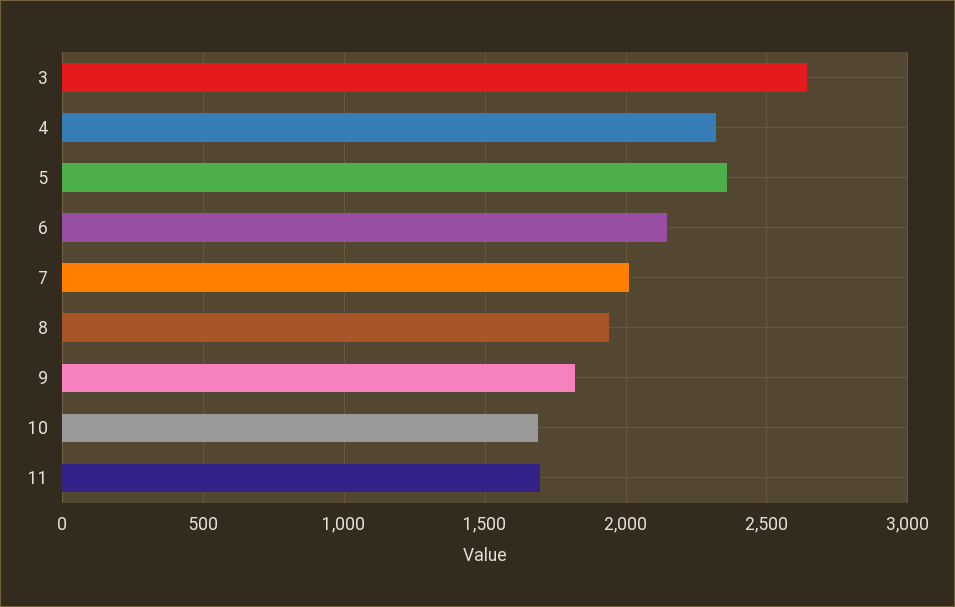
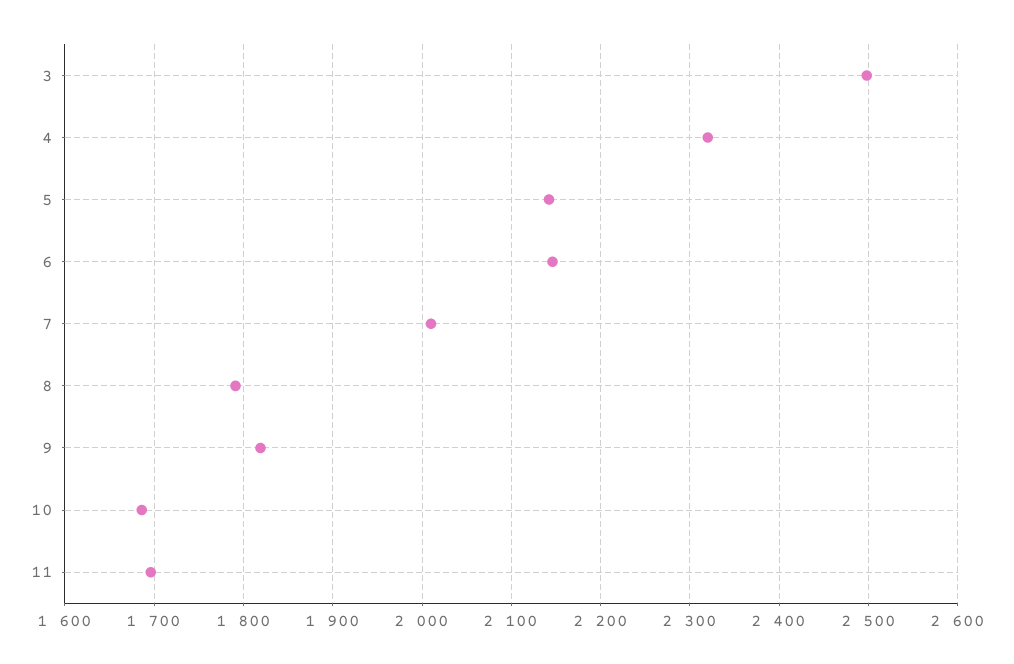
  {
-   "3": 2650,
+   "3": 2500,
    "4": 2320,
-   "5": 2350,
+   "5": 2140,
    "6": 2150,
    "7": 2010,
-   "8": 1950,
+   "8": 1790,
    "9": 1820,
    "10": 1690,
    "11": 1700
  }

